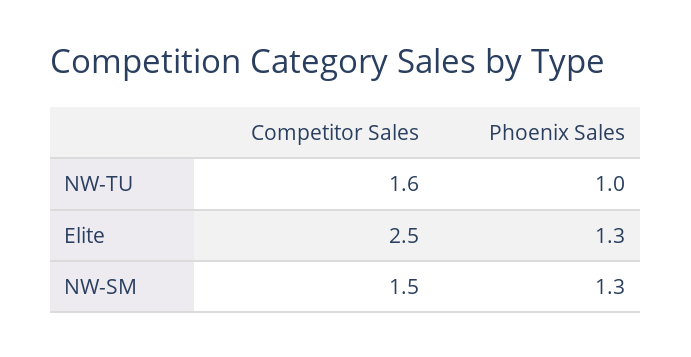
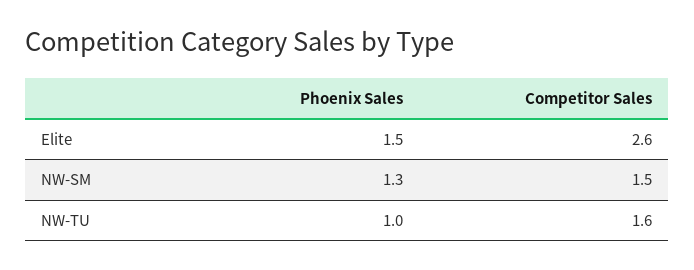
  {
    "Competitor Sales": {
      "NW-TU": 1.6,
-     "Elite": 2.5,
+     "Elite": 2.6,
      "NW-SM": 1.5
    },
    "Phoenix Sales": {
      "NW-TU": 1,
-     "Elite": 1.3,
+     "Elite": 1.5,
      "NW-SM": 1.3
    }
  }

